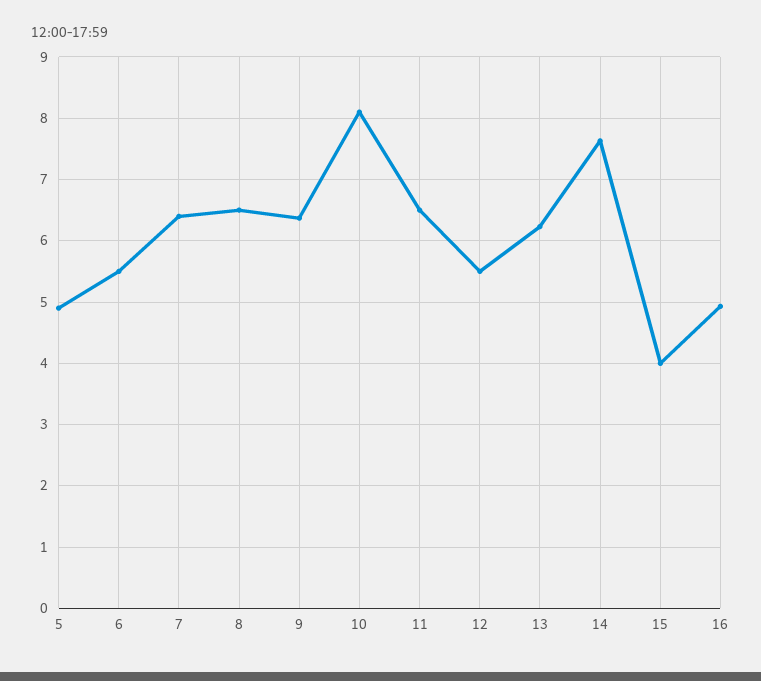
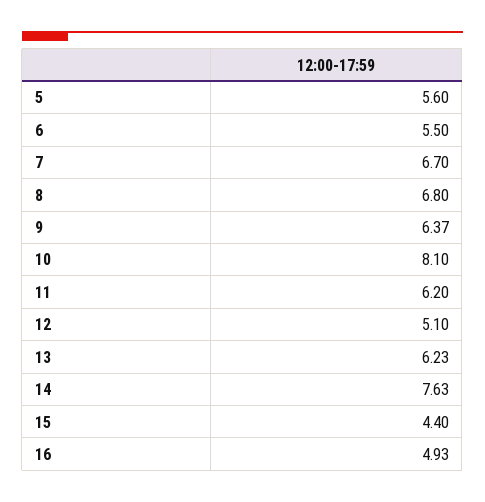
  {
-   "5": 4.9,
+   "5": 5.6,
    "6": 5.5,
-   "7": 6.4,
+   "7": 6.7,
-   "8": 6.5,
+   "8": 6.8,
    "9": 6.37,
    "10": 8.1,
-   "11": 6.5,
+   "11": 6.2,
-   "12": 5.5,
+   "12": 5.1,
    "13": 6.23,
    "14": 7.63,
-   "15": 4,
+   "15": 4.4,
    "16": 4.93
  }

